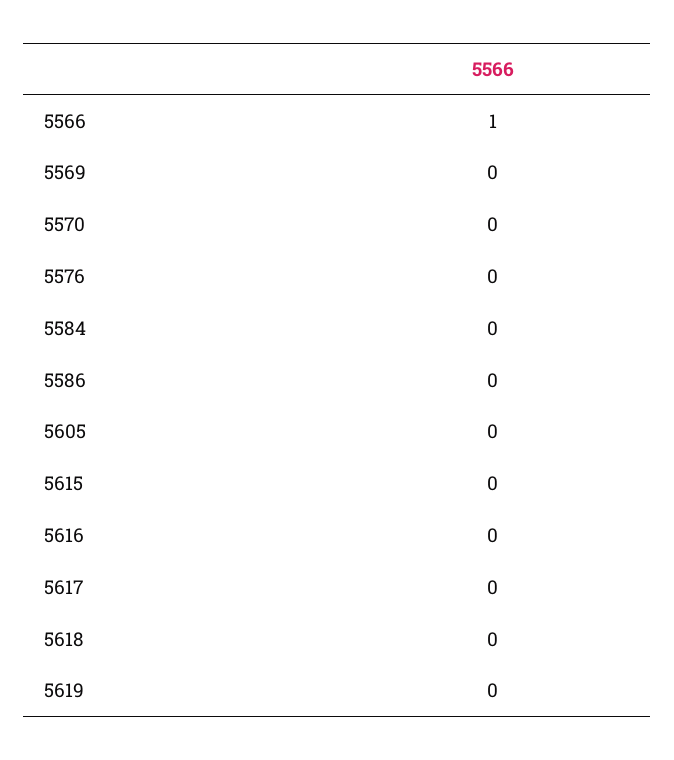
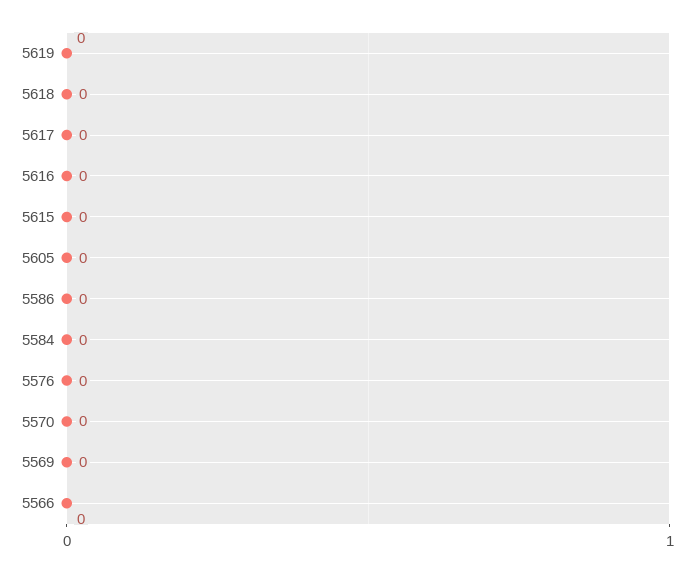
  {
-   "5566": 1,
+   "5566": 0,
    "5569": 0,
    "5570": 0,
    "5576": 0,
    "5584": 0,
    "5586": 0,
    "5605": 0,
    "5615": 0,
    "5616": 0,
    "5617": 0,
    "5618": 0,
    "5619": 0
  }

